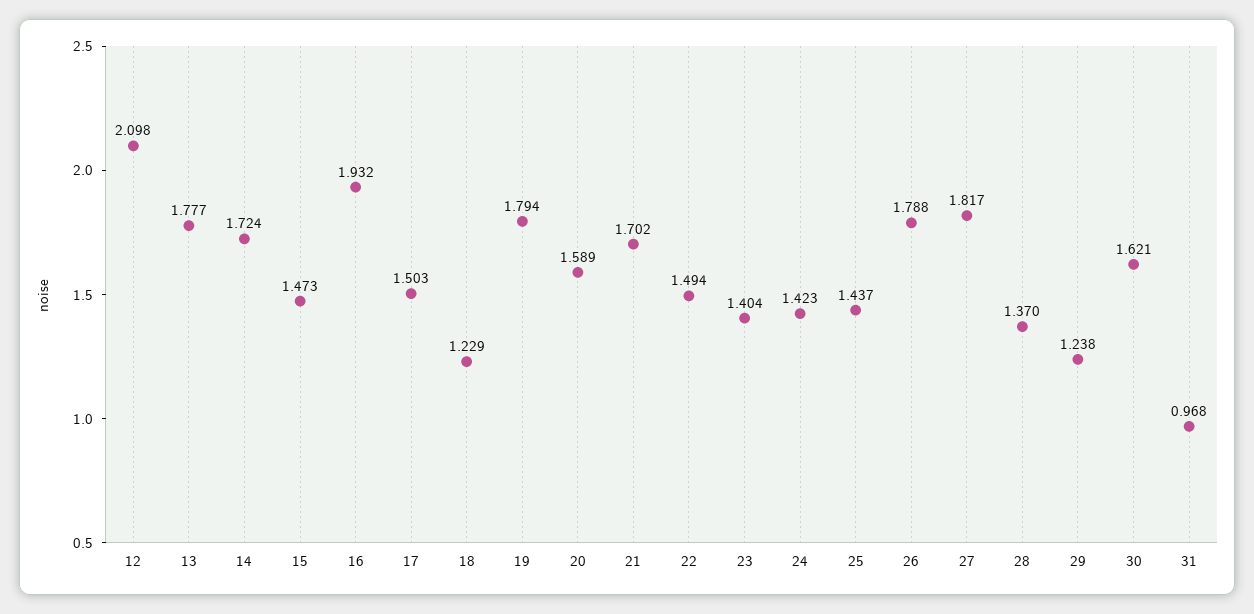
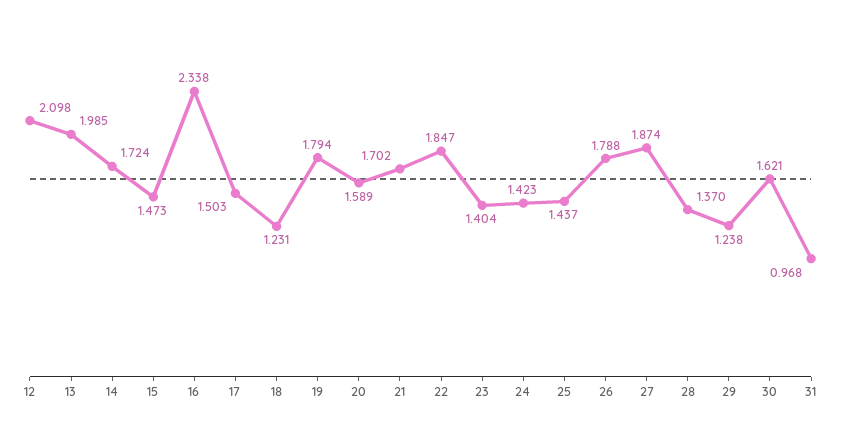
  {
    "12": 2.098,
-   "13": 1.777,
+   "13": 1.985,
    "14": 1.724,
    "15": 1.473,
-   "16": 1.932,
+   "16": 2.338,
    "17": 1.503,
-   "18": 1.229,
+   "18": 1.231,
    "19": 1.794,
    "20": 1.589,
    "21": 1.702,
-   "22": 1.494,
+   "22": 1.847,
    "23": 1.404,
    "24": 1.423,
    "25": 1.437,
    "26": 1.788,
-   "27": 1.817,
+   "27": 1.874,
    "28": 1.37,
    "29": 1.238,
    "30": 1.621,
    "31": 0.968
  }

